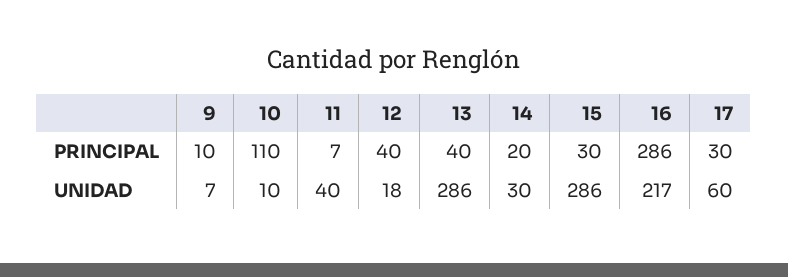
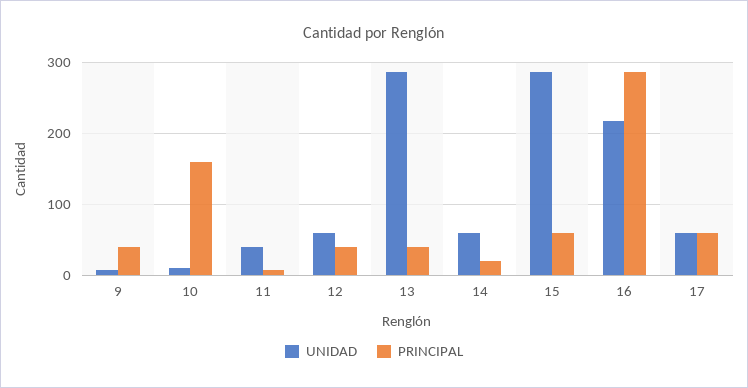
  {
    "PRINCIPAL": {
-     "9": 10,
+     "9": 40,
-     "10": 110,
+     "10": 160,
      "11": 7,
      "12": 40,
      "13": 40,
      "14": 20,
-     "15": 30,
+     "15": 60,
      "16": 286,
-     "17": 30
+     "17": 60
    },
    "UNIDAD": {
      "9": 7,
      "10": 10,
      "11": 40,
-     "12": 18,
+     "12": 60,
      "13": 286,
-     "14": 30,
+     "14": 60,
      "15": 286,
      "16": 217,
      "17": 60
    }
  }

